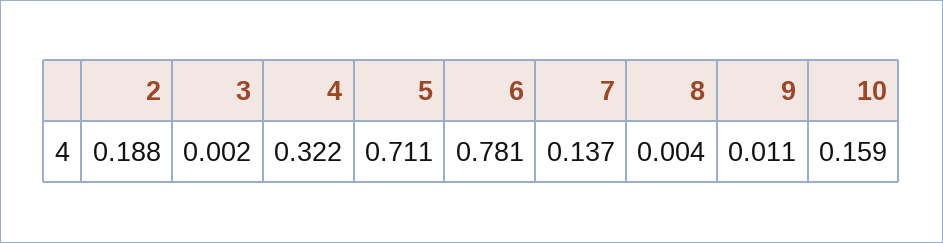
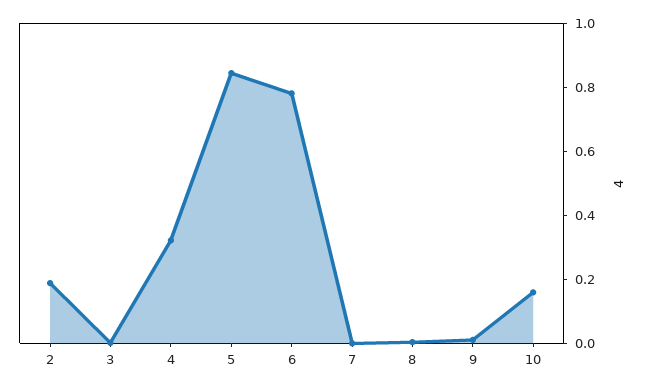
  {
    "2": 0.188,
    "3": 0.002,
    "4": 0.322,
-   "5": 0.711,
+   "5": 0.85,
    "6": 0.781,
-   "7": 0.137,
+   "7": 0,
    "8": 0.004,
    "9": 0.011,
    "10": 0.159
  }

